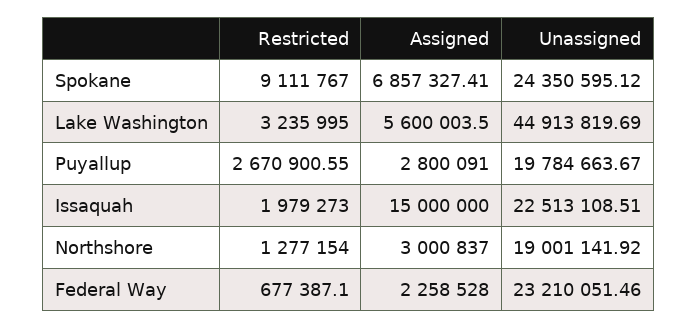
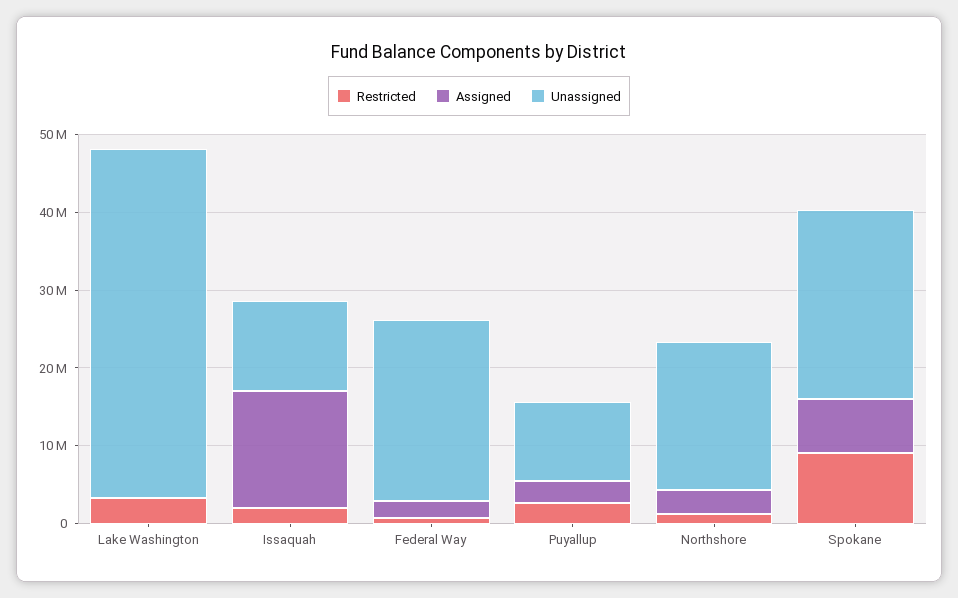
  {
    "Restricted": {
      "Spokane": 9111767,
      "Lake Washington": 3235995,
      "Puyallup": 2670900.55,
      "Issaquah": 1979273,
      "Northshore": 1277154,
      "Federal Way": 677387.1
    },
    "Assigned": {
      "Spokane": 6857327.41,
-     "Lake Washington": 5600003.5,
+     "Lake Washington": 0,
      "Puyallup": 2800091,
      "Issaquah": 15000000,
      "Northshore": 3000837,
      "Federal Way": 2258528
    },
    "Unassigned": {
      "Spokane": 24350595.12,
      "Lake Washington": 44913819.69,
-     "Puyallup": 19784663.67,
+     "Puyallup": 10000000,
-     "Issaquah": 22513108.51,
+     "Issaquah": 12000000,
      "Northshore": 19001141.92,
      "Federal Way": 23210051.46
    }
  }

